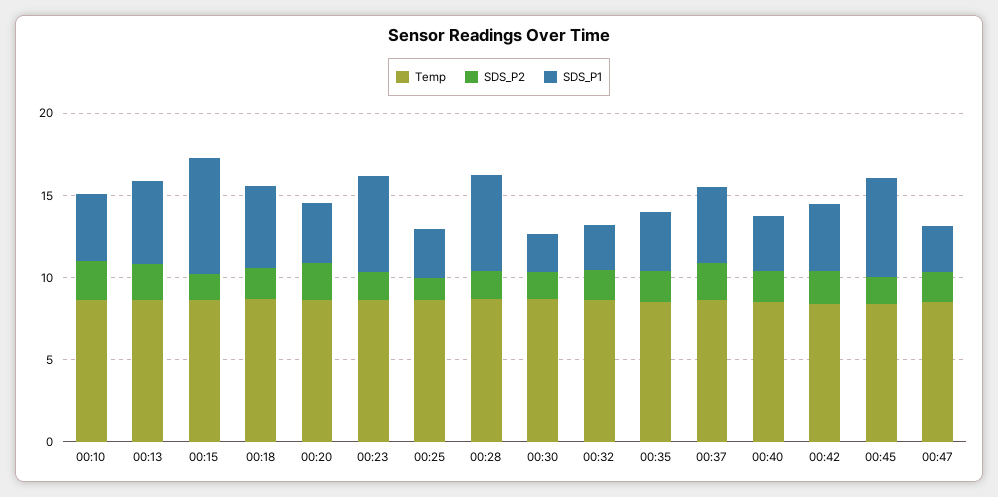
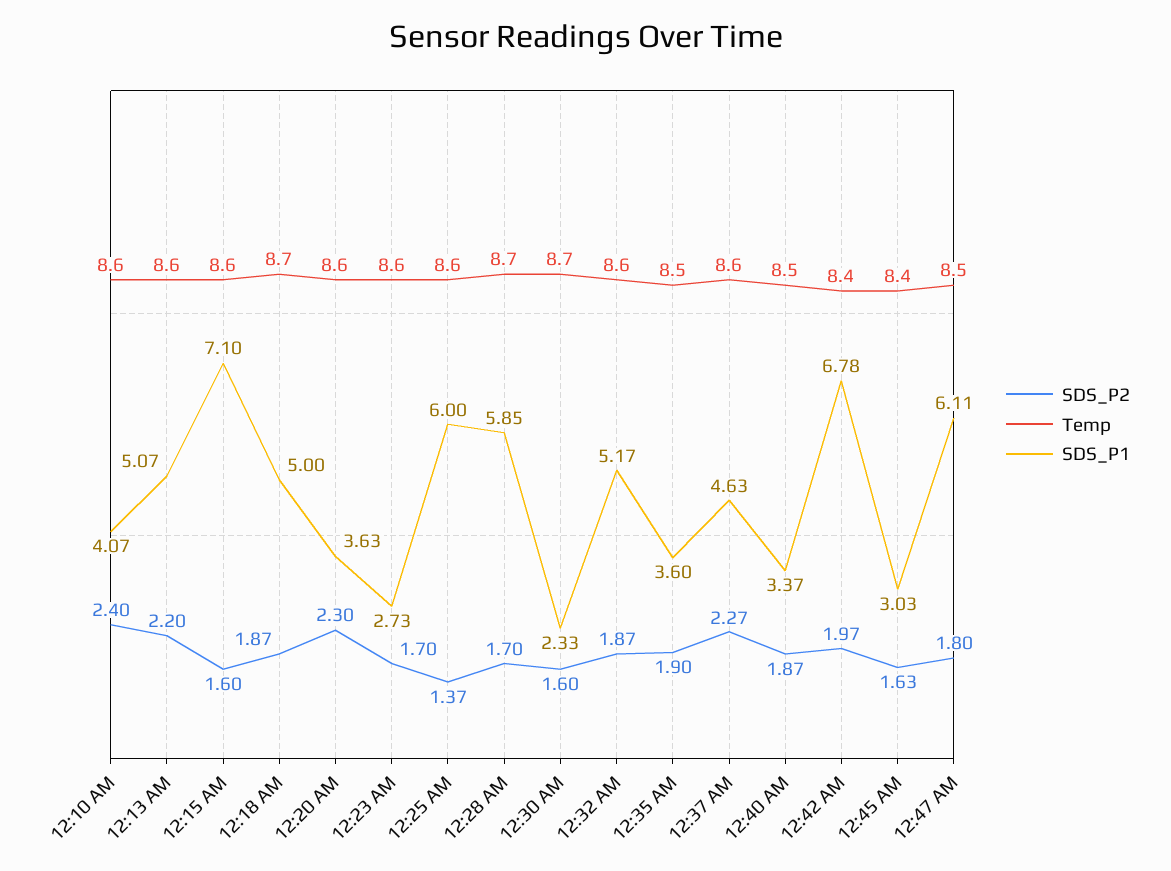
  {
    "Temp": {
      "00:10": 8.6,
      "00:13": 8.6,
      "00:15": 8.6,
      "00:18": 8.7,
      "00:20": 8.6,
      "00:23": 8.6,
      "00:25": 8.6,
      "00:28": 8.7,
      "00:30": 8.7,
      "00:32": 8.6,
      "00:35": 8.5,
      "00:37": 8.6,
      "00:40": 8.5,
      "00:42": 8.4,
      "00:45": 8.4,
      "00:47": 8.5
    },
    "SDS_P2": {
      "00:10": 2.4,
      "00:13": 2.2,
      "00:15": 1.6,
      "00:18": 1.87,
      "00:20": 2.3,
      "00:23": 1.7,
      "00:25": 1.37,
      "00:28": 1.7,
      "00:30": 1.6,
      "00:32": 1.87,
      "00:35": 1.9,
      "00:37": 2.27,
      "00:40": 1.87,
      "00:42": 1.97,
      "00:45": 1.63,
      "00:47": 1.8
    },
    "SDS_P1": {
      "00:10": 4.07,
      "00:13": 5.07,
      "00:15": 7.1,
      "00:18": 5,
      "00:20": 3.63,
-     "00:23": 6,
+     "00:23": 2.73,
-     "00:25": 3,
+     "00:25": 6,
      "00:28": 5.85,
      "00:30": 2.33,
-     "00:32": 3,
+     "00:32": 5.17,
      "00:35": 3.6,
      "00:37": 4.63,
      "00:40": 3.37,
-     "00:42": 4,
+     "00:42": 6.78,
-     "00:45": 6,
+     "00:45": 3.03,
-     "00:47": 3
+     "00:47": 6.11
    }
  }

